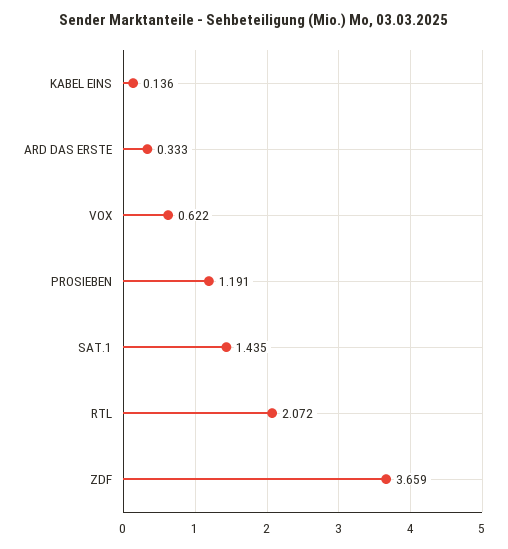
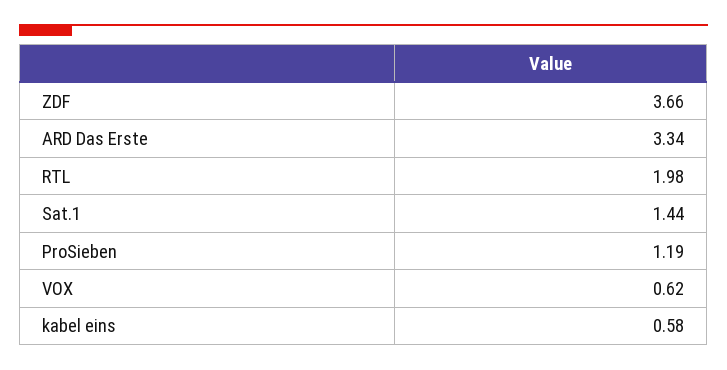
  {
-   "KABEL EINS": 0.136,
+   "KABEL EINS": 0.58,
-   "ARD DAS ERSTE": 0.333,
+   "ARD DAS ERSTE": 3.34,
    "VOX": 0.622,
    "PROSIEBEN": 1.191,
    "SAT.1": 1.435,
-   "RTL": 2.072,
+   "RTL": 1.98,
    "ZDF": 3.659
  }

